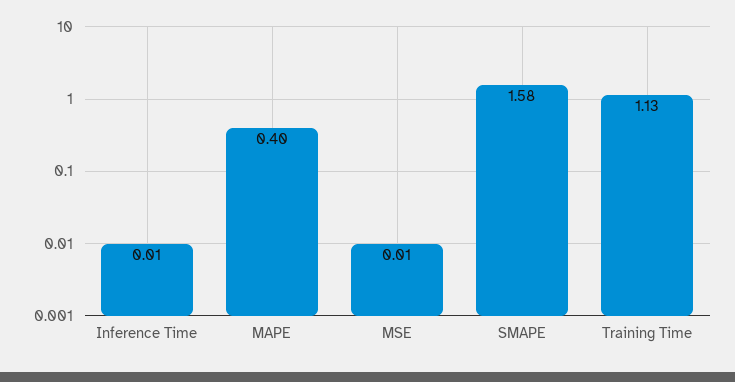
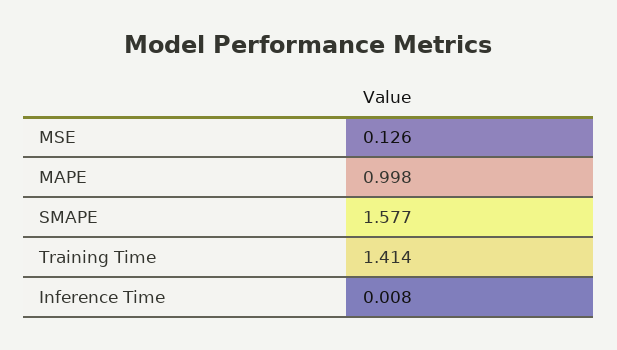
  {
    "Inference Time": 0.008,
-   "MAPE": 0.4,
+   "MAPE": 0.998,
-   "MSE": 0.01,
+   "MSE": 0.126,
    "SMAPE": 1.577,
-   "Training Time": 1.13
+   "Training Time": 1.414
  }

